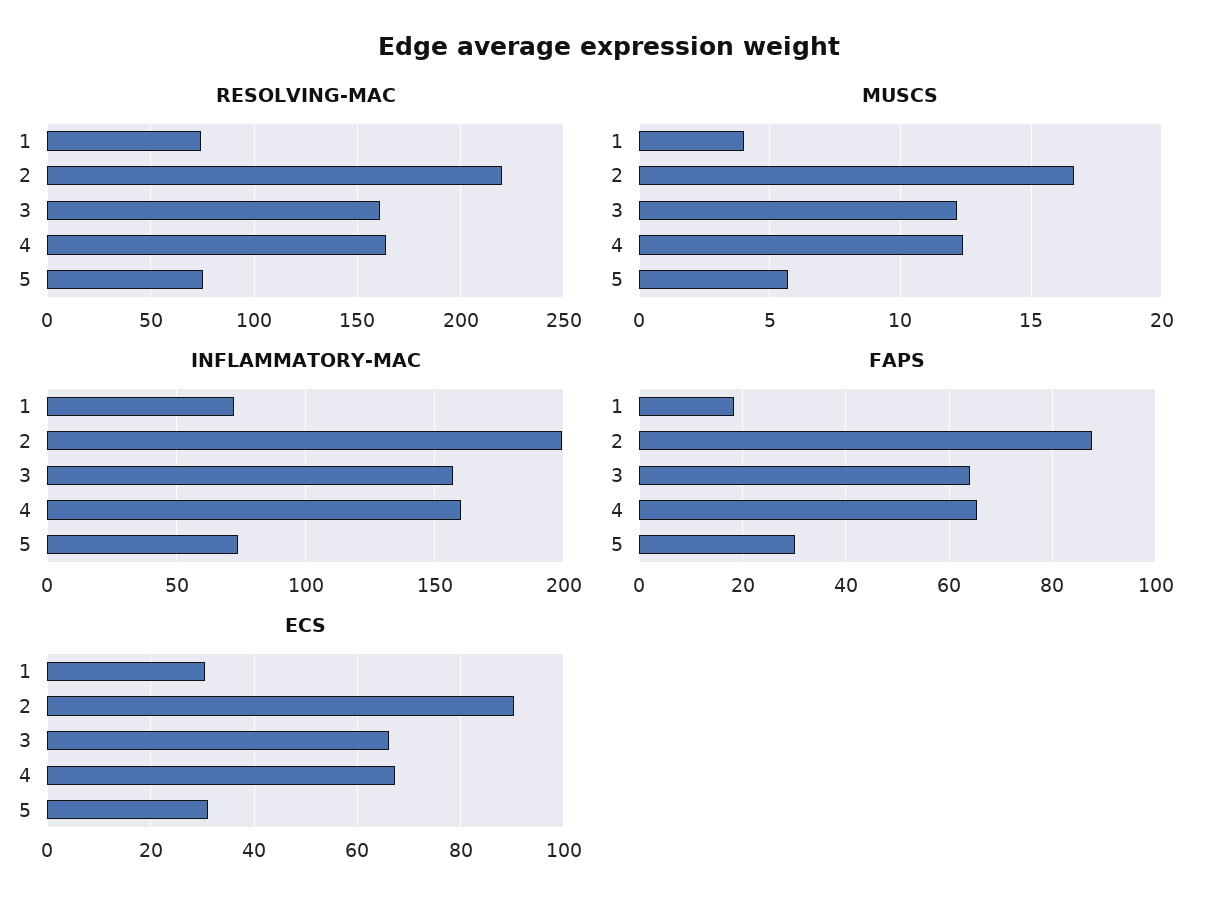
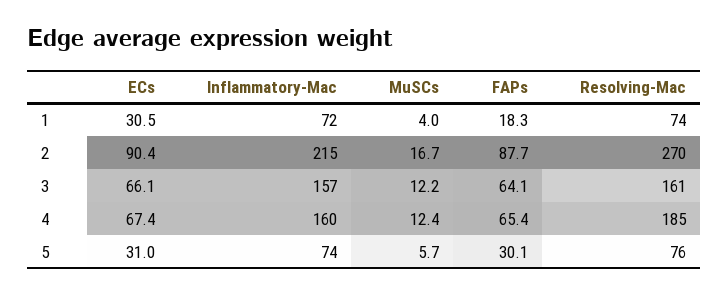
  {
    "RESOLVING-MAC": {
      "1": 74,
-     "2": 220,
+     "2": 270,
      "3": 161,
-     "4": 165,
+     "4": 185,
      "5": 76
    },
    "MUSCS": {
      "1": 4,
      "2": 16.7,
      "3": 12.2,
      "4": 12.4,
      "5": 5.7
    },
    "INFLAMMATORY-MAC": {
      "1": 72,
-     "2": 200,
+     "2": 215,
      "3": 157,
      "4": 160,
      "5": 74
    },
    "FAPS": {
      "1": 18.3,
      "2": 87.7,
      "3": 64.1,
      "4": 65.4,
      "5": 30.1
    },
    "ECS": {
      "1": 30.5,
      "2": 90.4,
      "3": 66.1,
      "4": 67.4,
      "5": 31
    }
  }

